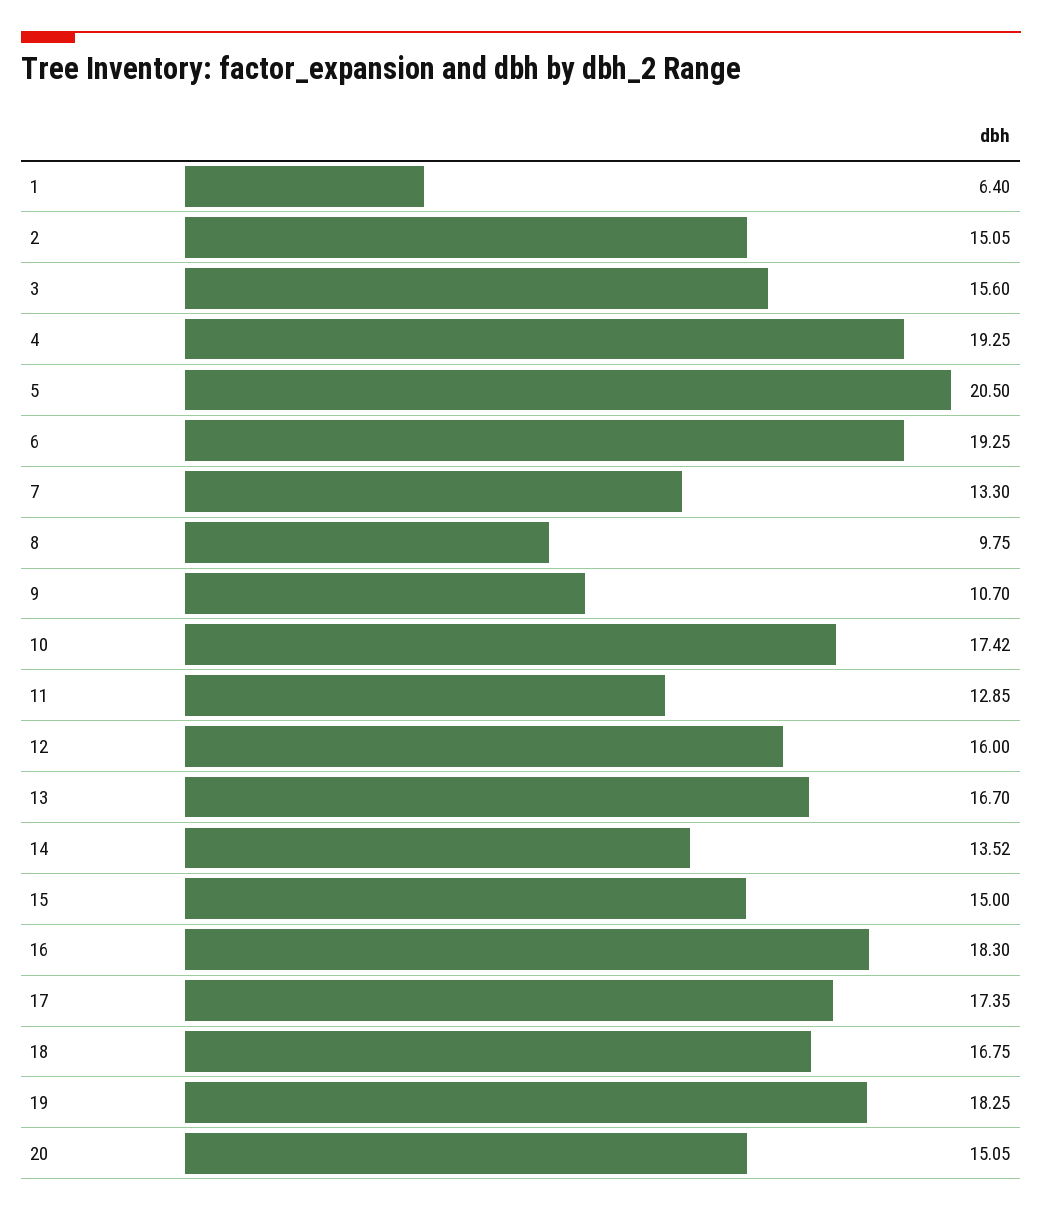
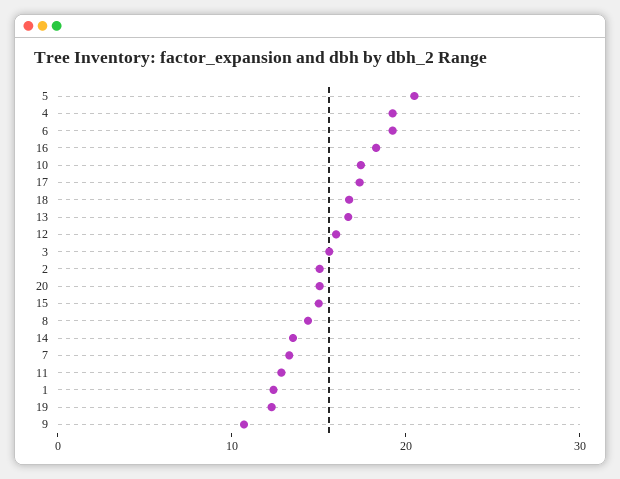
  {
-   "1": 6.4,
+   "1": 12,
    "2": 15.05,
    "3": 15.6,
    "4": 19.25,
    "5": 20.5,
    "6": 19.25,
    "7": 13.3,
-   "8": 9.75,
+   "8": 14,
    "9": 10.7,
    "10": 17.42,
    "11": 12.85,
    "12": 16,
    "13": 16.7,
    "14": 13.52,
    "15": 15,
    "16": 18.3,
    "17": 17.35,
    "18": 16.75,
-   "19": 18.25,
+   "19": 12,
    "20": 15.05
  }

